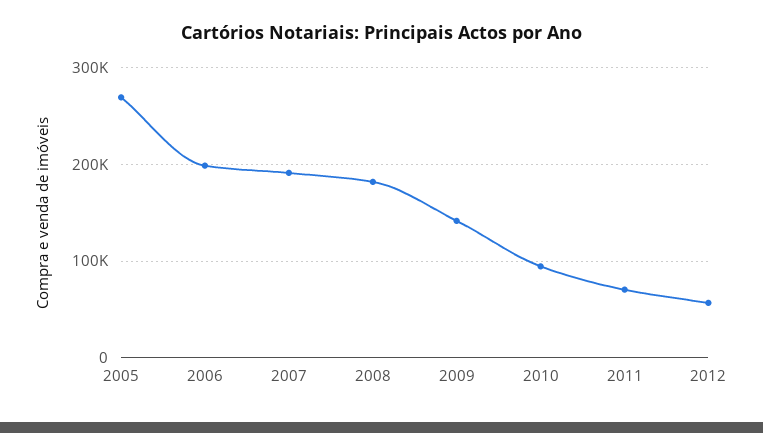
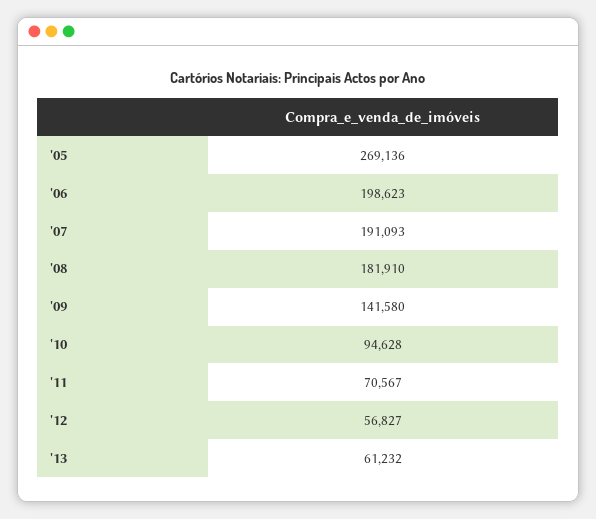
  {
    "2005": 269136,
    "2006": 198623,
    "2007": 191093,
    "2008": 181910,
    "2009": 141580,
    "2010": 94628,
    "2011": 70567,
-   "2012": 56827
+   "2012": 56827,
+   "'13": 61232
  }

